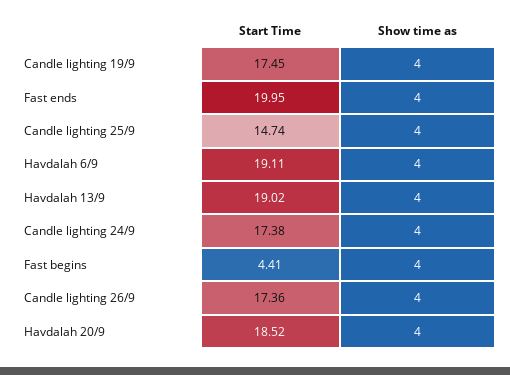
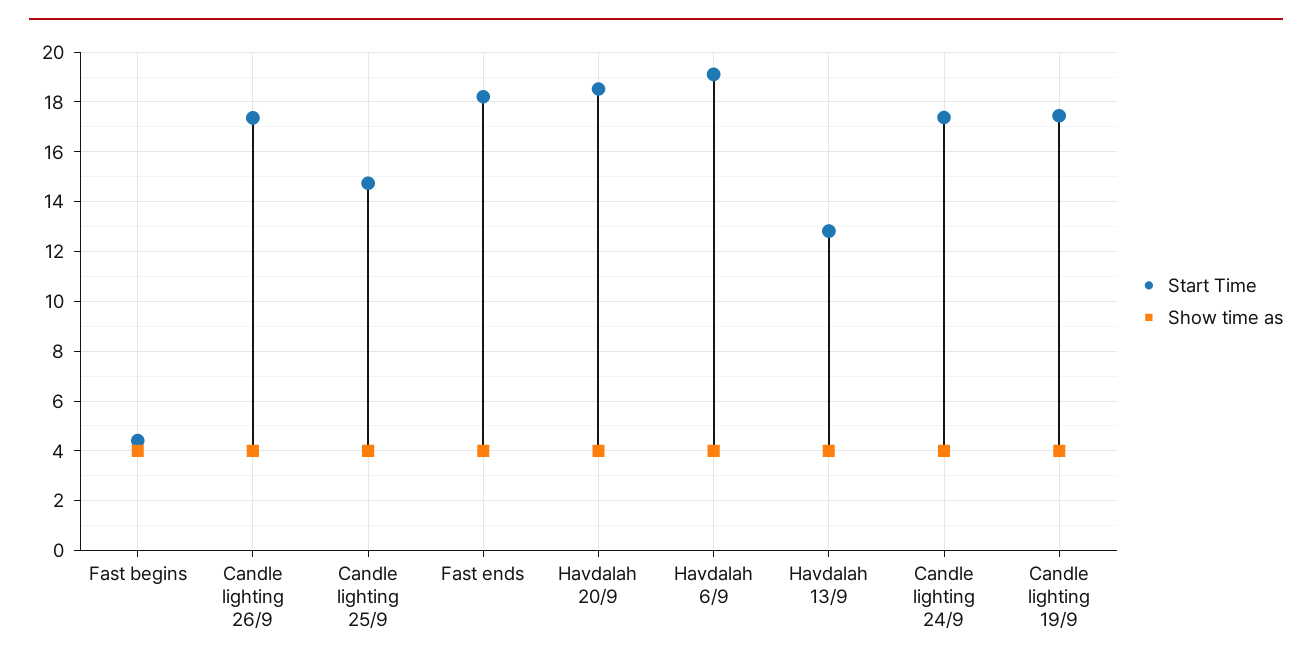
  {
    "Start Time": {
      "Candle lighting 19/9": 17.45,
-     "Fast ends": 19.95,
+     "Fast ends": 18.25,
      "Candle lighting 25/9": 14.74,
      "Havdalah 6/9": 19.11,
-     "Havdalah 13/9": 19.02,
+     "Havdalah 13/9": 12.75,
      "Candle lighting 24/9": 17.38,
      "Fast begins": 4.41,
      "Candle lighting 26/9": 17.36,
      "Havdalah 20/9": 18.52
    },
    "Show time as": {
      "Candle lighting 19/9": 4,
      "Fast ends": 4,
      "Candle lighting 25/9": 4,
      "Havdalah 6/9": 4,
      "Havdalah 13/9": 4,
      "Candle lighting 24/9": 4,
      "Fast begins": 4,
      "Candle lighting 26/9": 4,
      "Havdalah 20/9": 4
    }
  }

